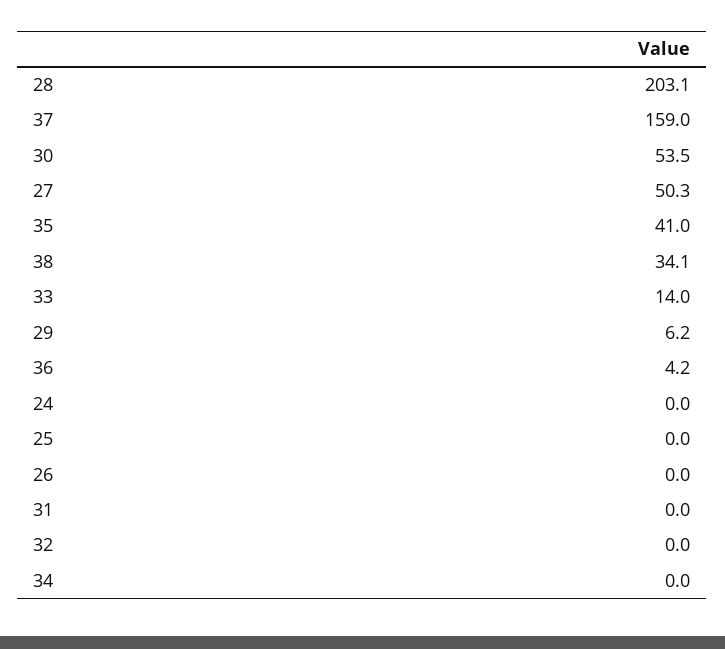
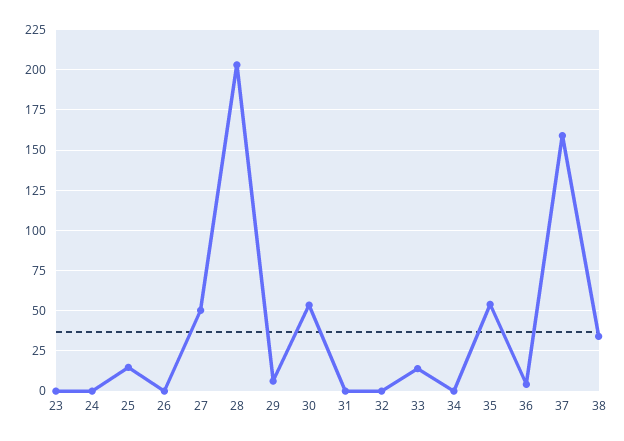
  {
    "28": 203.1,
    "37": 159,
    "30": 53.5,
    "27": 50.3,
-   "35": 41,
+   "35": 55,
    "38": 34.1,
    "33": 14,
    "29": 6.2,
    "36": 4.2,
    "24": 0,
-   "25": 0,
+   "25": 15,
    "26": 0,
    "31": 0,
    "32": 0,
-   "34": 0
+   "34": 0,
+   "23": 0
  }

